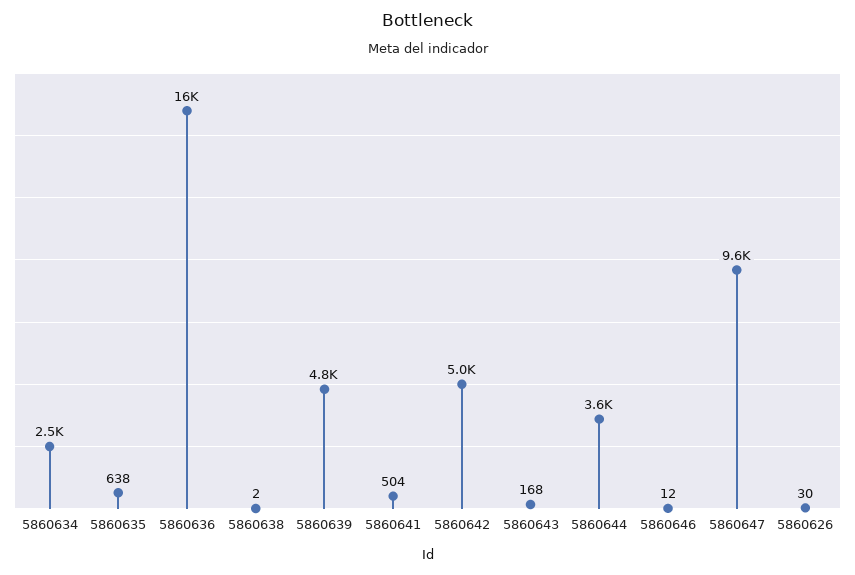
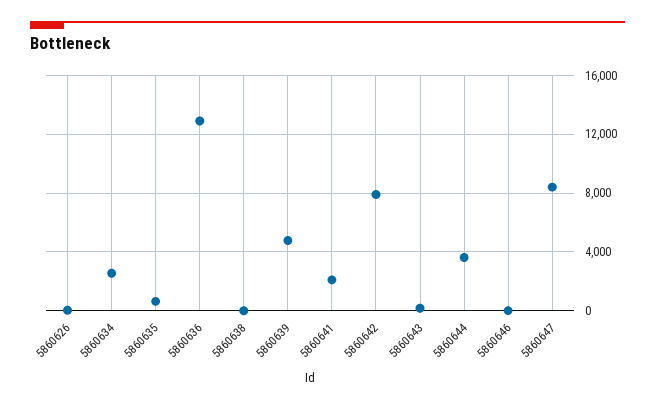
  {
    "5860634": 2500,
    "5860635": 638,
-   "5860636": 16000,
+   "5860636": 13000,
    "5860638": 2,
    "5860639": 4800,
-   "5860641": 504,
+   "5860641": 2000,
-   "5860642": 5000,
+   "5860642": 8000,
    "5860643": 168,
    "5860644": 3600,
    "5860646": 12,
-   "5860647": 9600,
+   "5860647": 8500,
    "5860626": 30
  }

